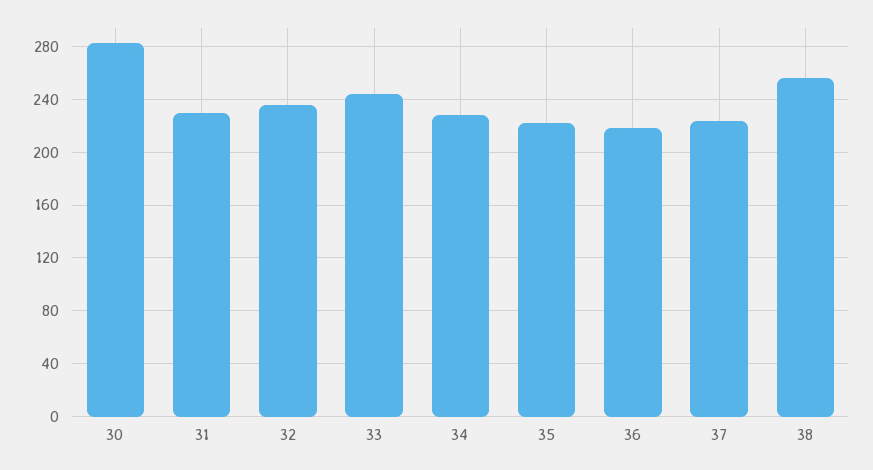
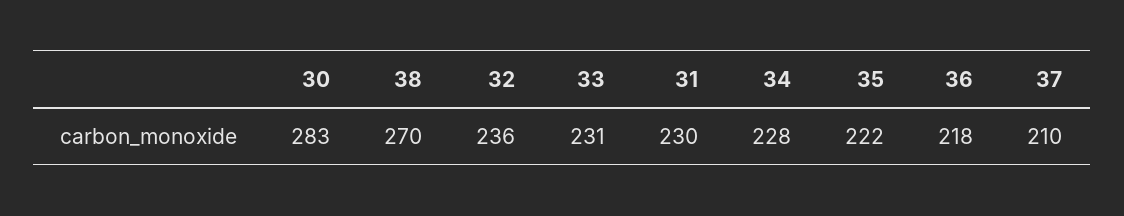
  {
    "30": 283,
    "31": 230,
    "32": 236,
-   "33": 245,
+   "33": 231,
    "34": 228,
    "35": 222,
    "36": 218,
-   "37": 225,
+   "37": 210,
-   "38": 255
+   "38": 270
  }

